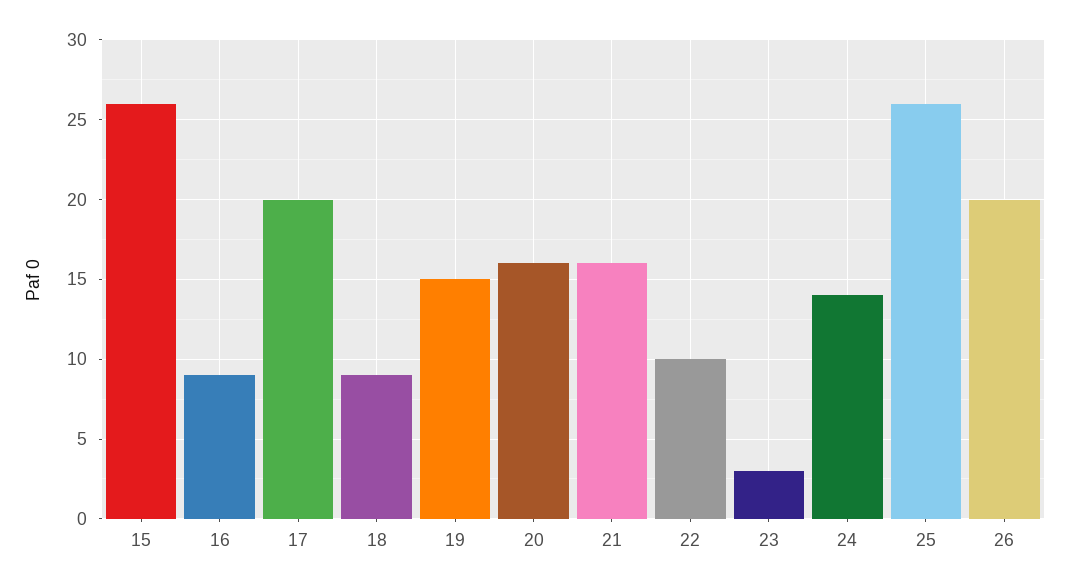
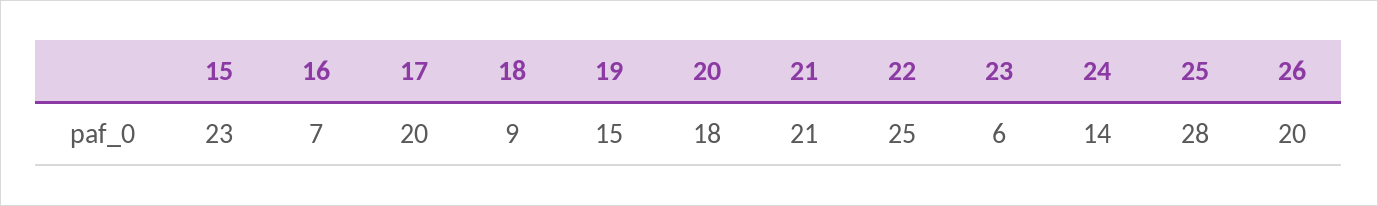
  {
-   "15": 26,
+   "15": 23,
-   "16": 9,
+   "16": 7,
    "17": 20,
    "18": 9,
    "19": 15,
-   "20": 16,
+   "20": 18,
-   "21": 16,
+   "21": 21,
-   "22": 10,
+   "22": 25,
-   "23": 3,
+   "23": 6,
    "24": 14,
-   "25": 26,
+   "25": 28,
    "26": 20
  }

